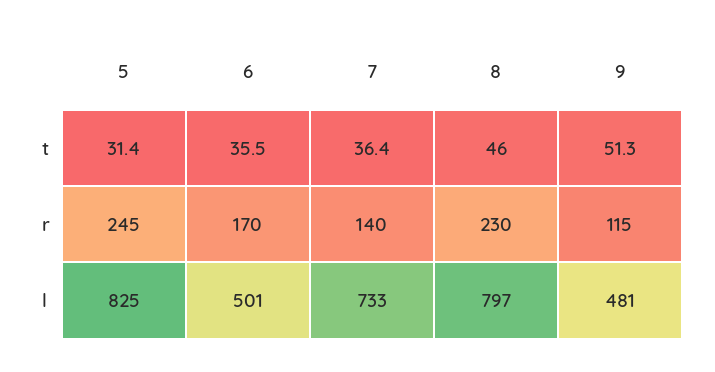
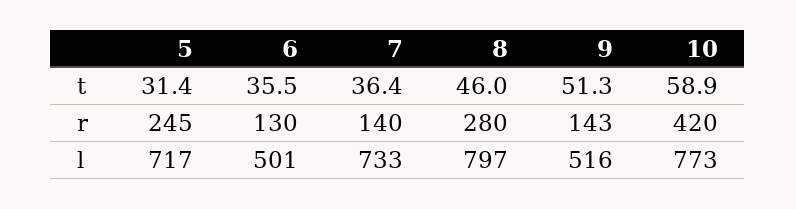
  {
    "5": {
      "t": 31.4,
      "r": 245,
-     "l": 825
+     "l": 717
    },
    "6": {
      "t": 35.5,
-     "r": 170,
+     "r": 130,
      "l": 501
    },
    "7": {
      "t": 36.4,
      "r": 140,
      "l": 733
    },
    "8": {
      "t": 46,
-     "r": 230,
+     "r": 280,
      "l": 797
    },
    "9": {
      "t": 51.3,
-     "r": 115,
+     "r": 143,
-     "l": 481
+     "l": 516
-   }
+   },
+   "10": {
+     "t": 58.9,
+     "r": 420,
+     "l": 773
+   }
  }

